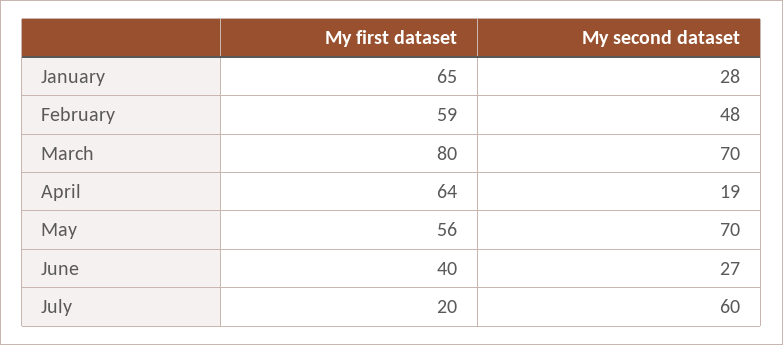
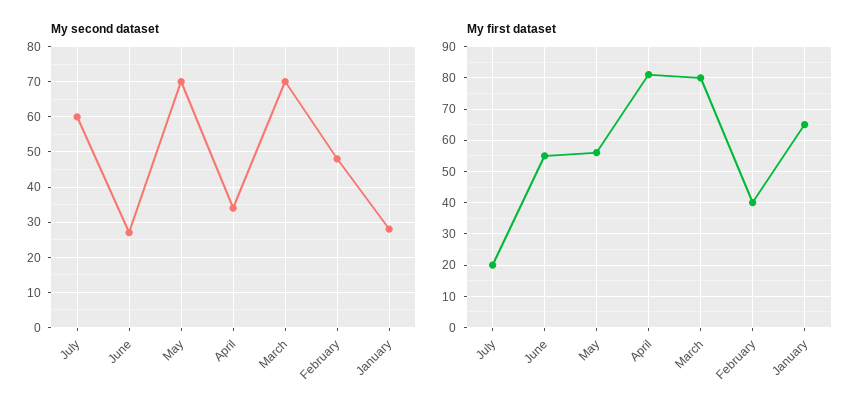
  {
    "My first dataset": {
      "January": 65,
-     "February": 59,
+     "February": 40,
      "March": 80,
-     "April": 64,
+     "April": 80,
      "May": 56,
-     "June": 40,
+     "June": 55,
      "July": 20
    },
    "My second dataset": {
      "January": 28,
      "February": 48,
      "March": 70,
-     "April": 19,
+     "April": 35,
      "May": 70,
      "June": 27,
      "July": 60
    }
  }

